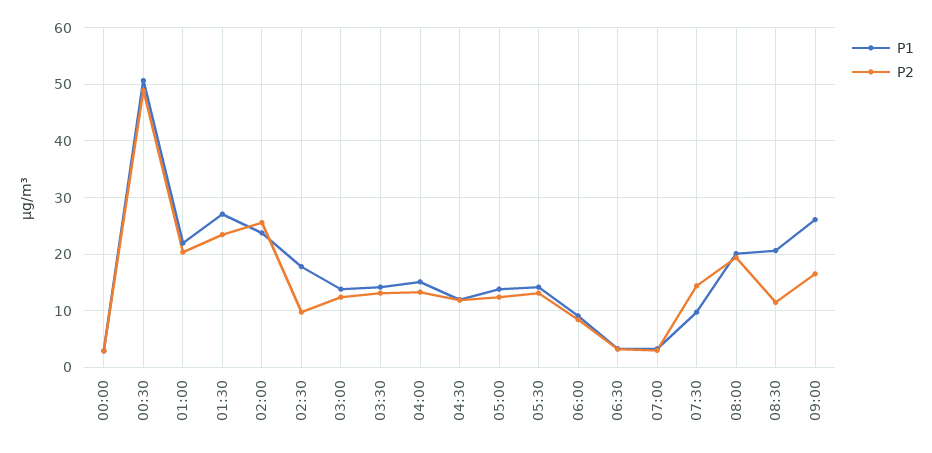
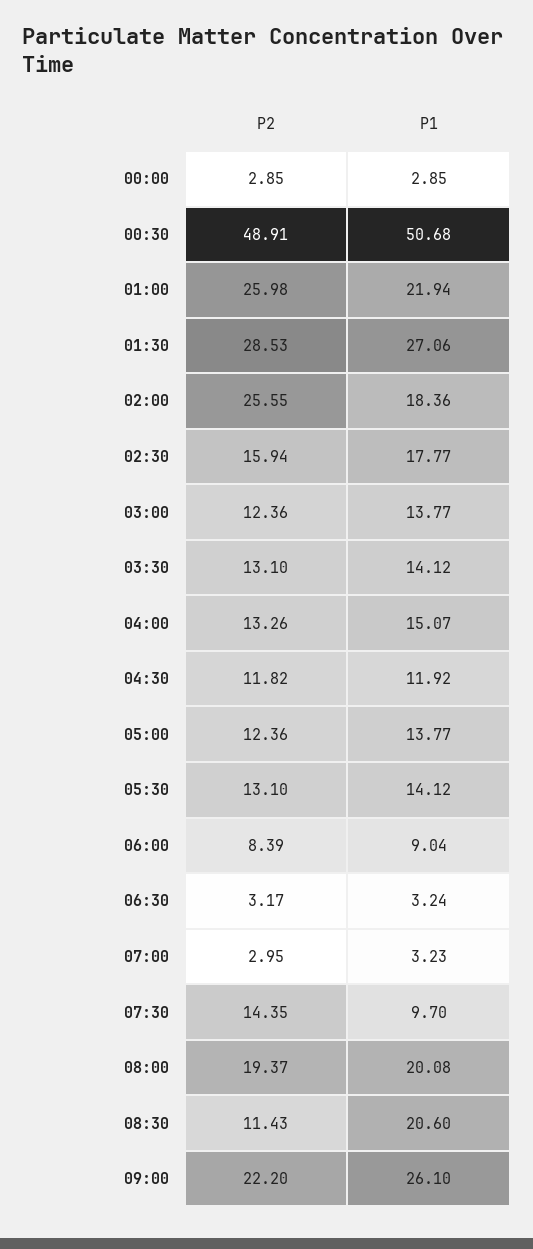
  {
    "P1": {
      "00:00": 2.85,
      "00:30": 50.68,
      "01:00": 21.94,
      "01:30": 27.06,
-     "02:00": 24,
+     "02:00": 18.36,
      "02:30": 17.77,
      "03:00": 13.77,
      "03:30": 14.12,
      "04:00": 15.07,
      "04:30": 11.92,
      "05:00": 13.77,
      "05:30": 14.12,
      "06:00": 9.04,
      "06:30": 3.24,
      "07:00": 3.23,
      "07:30": 9.7,
      "08:00": 20.08,
      "08:30": 20.6,
      "09:00": 26.1
    },
    "P2": {
      "00:00": 2.85,
      "00:30": 48.91,
-     "01:00": 20,
+     "01:00": 25.98,
-     "01:30": 24,
+     "01:30": 28.53,
      "02:00": 25.55,
-     "02:30": 10,
+     "02:30": 15.94,
      "03:00": 12.36,
      "03:30": 13.1,
      "04:00": 13.26,
      "04:30": 11.82,
      "05:00": 12.36,
      "05:30": 13.1,
      "06:00": 8.39,
      "06:30": 3.17,
      "07:00": 2.95,
      "07:30": 14.35,
      "08:00": 19.37,
      "08:30": 11.43,
-     "09:00": 16
+     "09:00": 22.2
    }
  }

